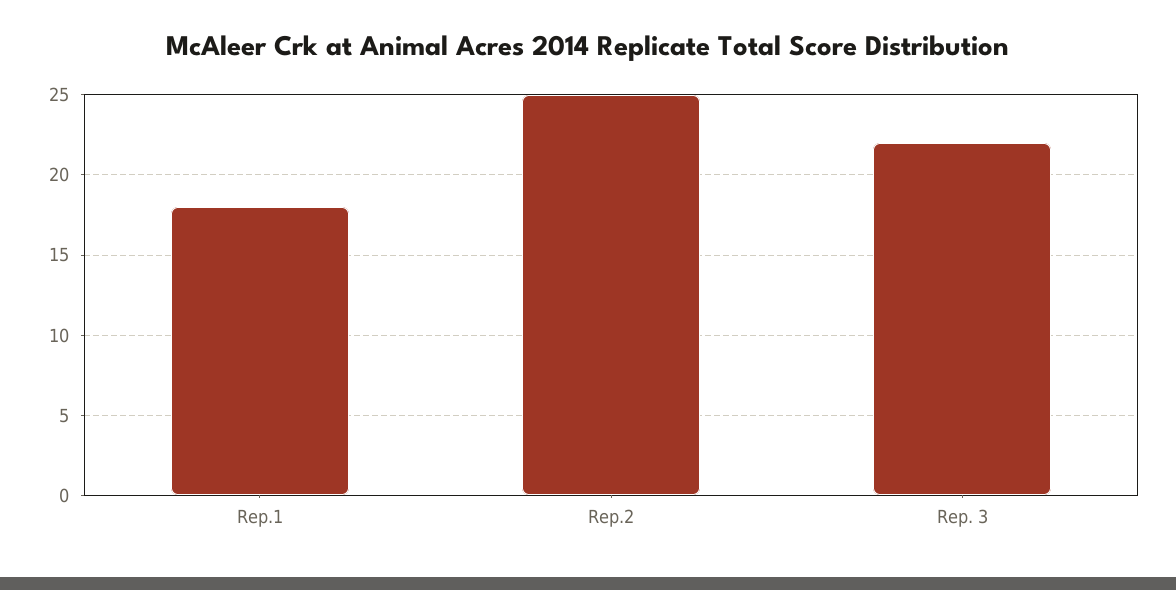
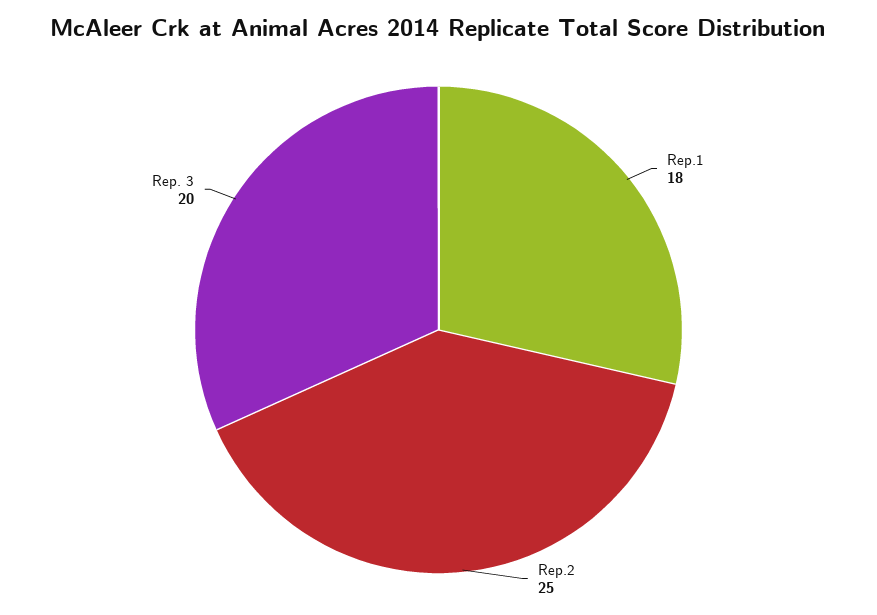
  {
    "Rep.1": 18,
    "Rep.2": 25,
-   "Rep. 3": 22
+   "Rep. 3": 20
  }

